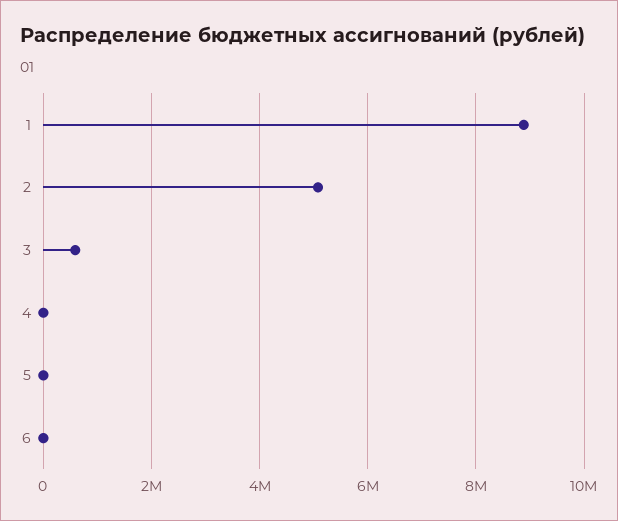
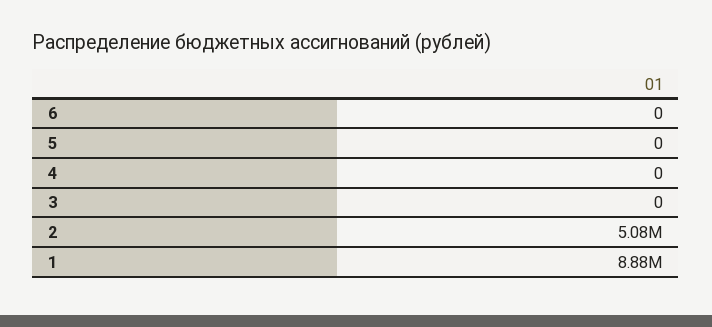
  {
    "1": 8880000,
    "2": 5080000,
-   "3": 600000,
+   "3": 0,
    "4": 0,
    "5": 0,
    "6": 0
  }

